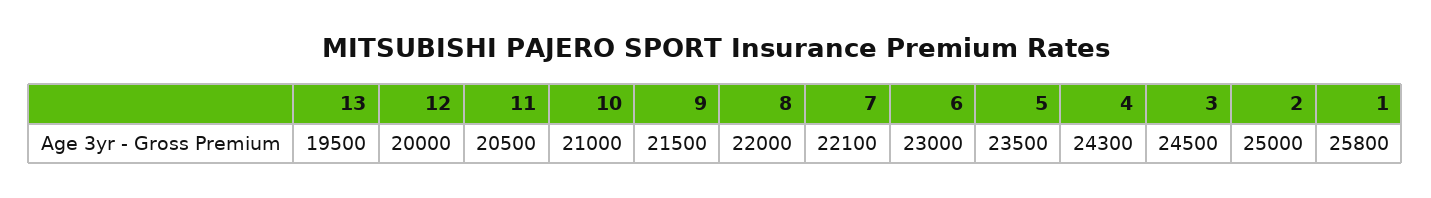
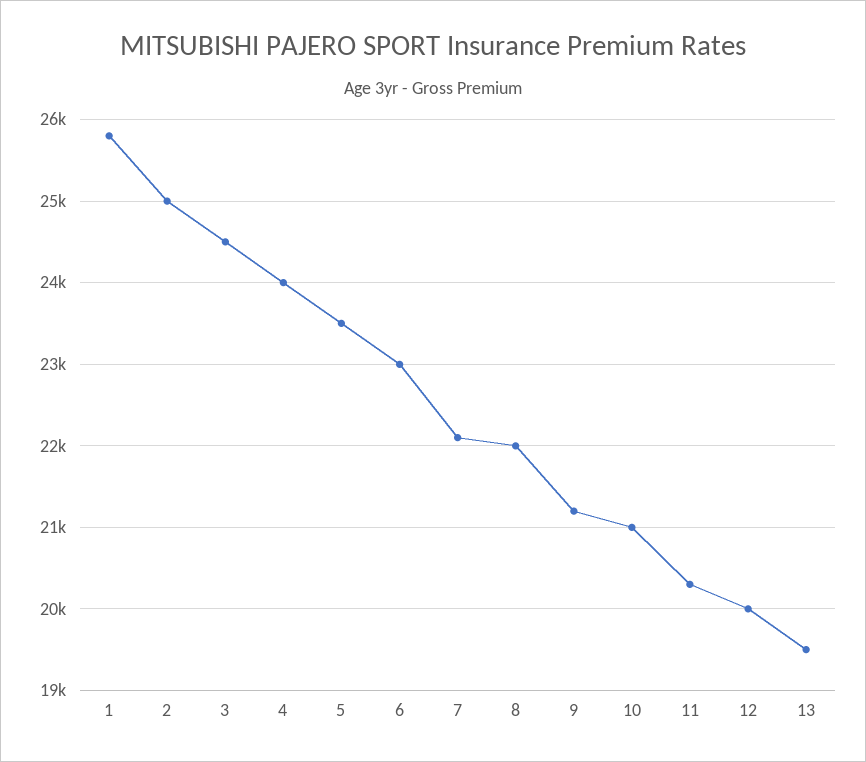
  {
    "13": 19500,
    "12": 20000,
-   "11": 20500,
+   "11": 20300,
    "10": 21000,
-   "9": 21500,
+   "9": 21200,
    "8": 22000,
    "7": 22100,
    "6": 23000,
    "5": 23500,
-   "4": 24300,
+   "4": 24000,
    "3": 24500,
    "2": 25000,
    "1": 25800
  }

